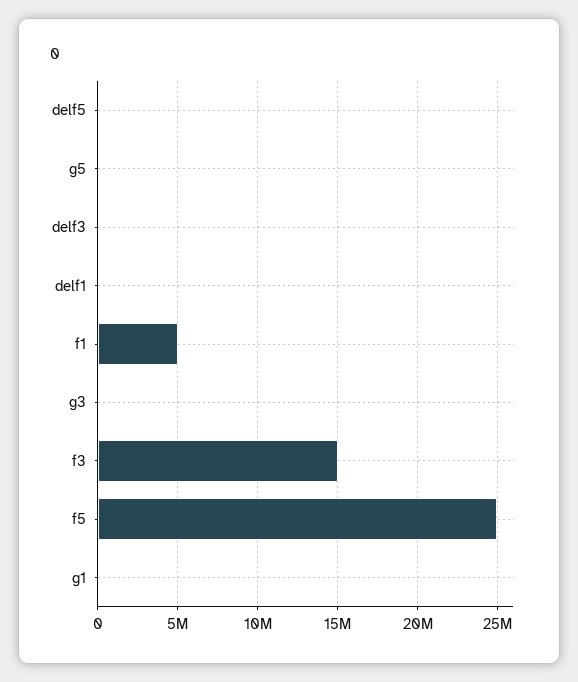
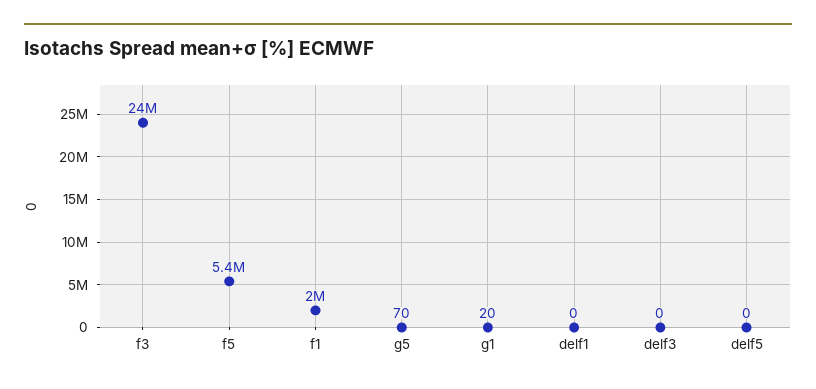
  {
    "delf5": 0,
    "g5": 70,
    "delf3": 0,
    "delf1": 0,
-   "f1": 5000000,
+   "f1": 2000000,
-   "g3": 0,
-   "f3": 15000000,
+   "f3": 24000000,
-   "f5": 25000000,
+   "f5": 5400000,
    "g1": 20
  }

